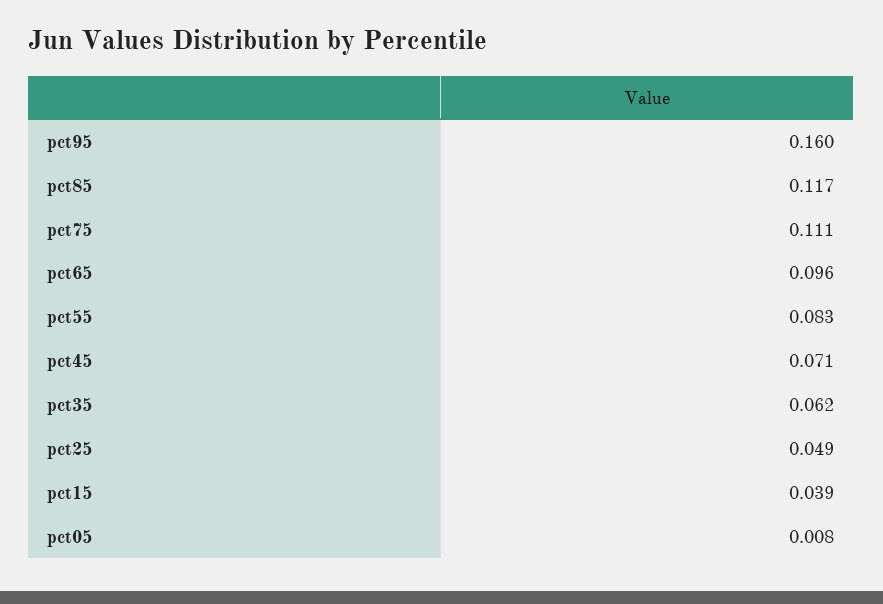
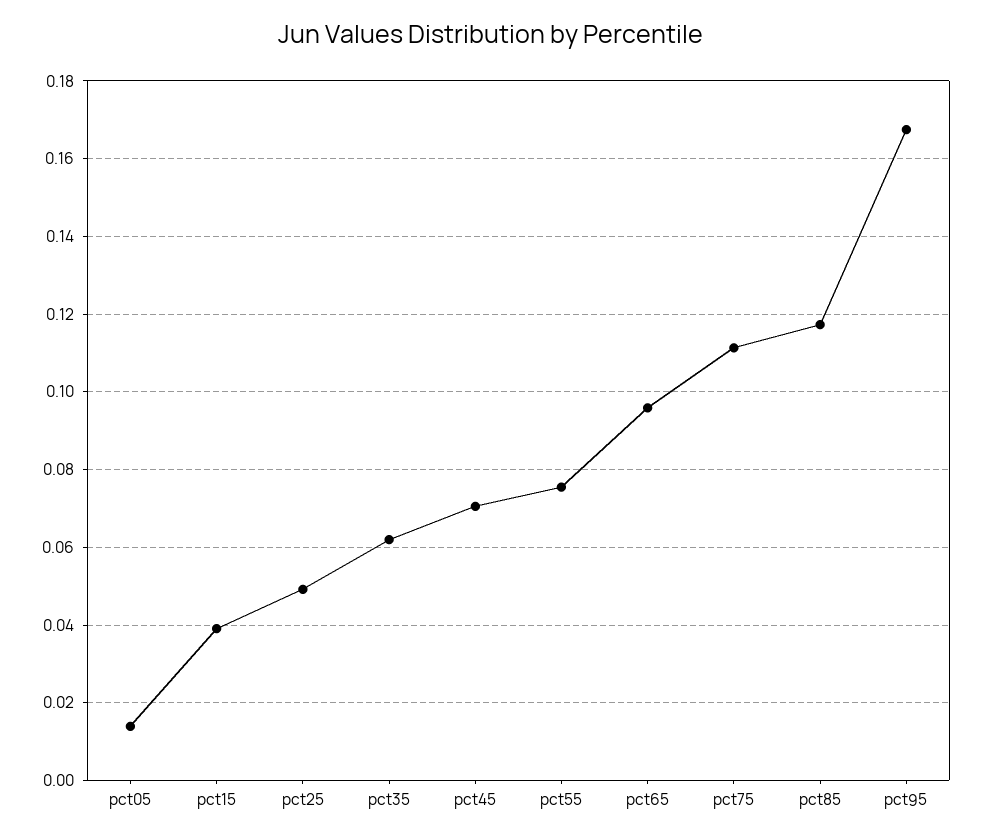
  {
-   "pct95": 0.16,
+   "pct95": 0.168,
    "pct85": 0.117,
    "pct75": 0.111,
    "pct65": 0.096,
-   "pct55": 0.083,
+   "pct55": 0.076,
    "pct45": 0.071,
    "pct35": 0.062,
    "pct25": 0.049,
    "pct15": 0.039,
-   "pct05": 0.008
+   "pct05": 0.014
  }

